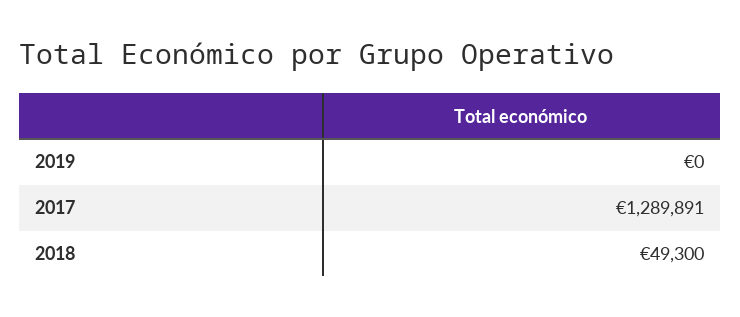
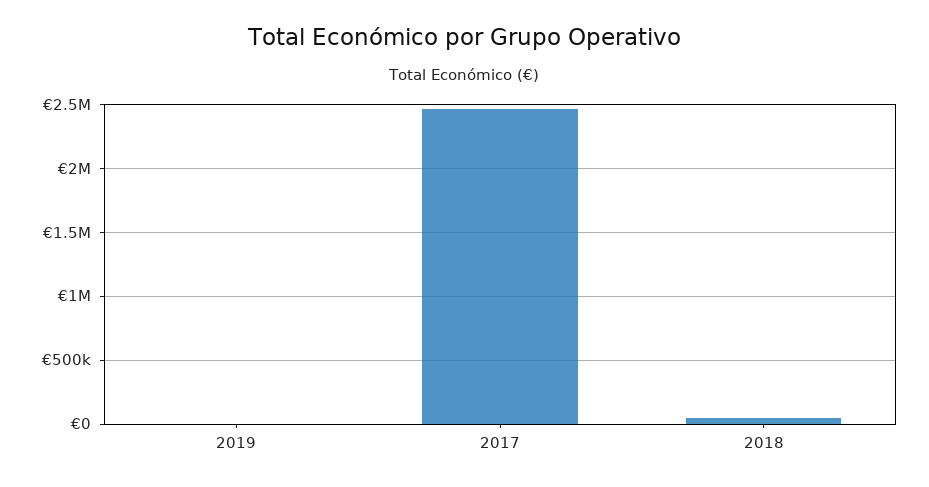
  {
    "2019": 0,
-   "2017": 1289891,
+   "2017": 2450000,
    "2018": 49300
  }

